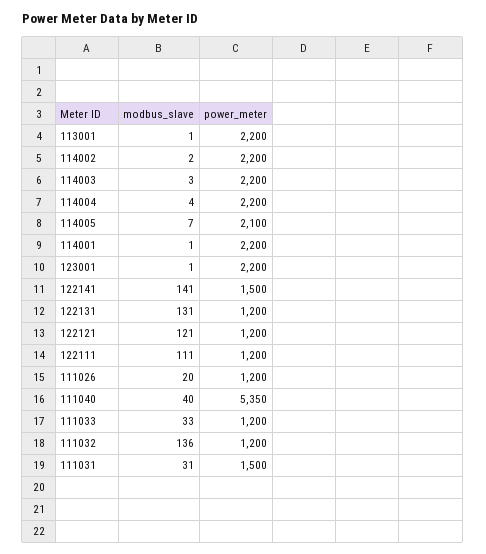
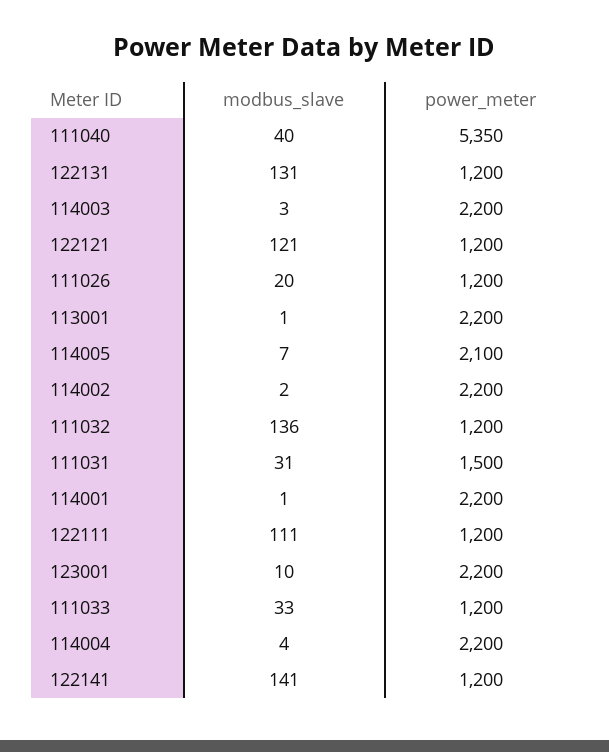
  {
    "modbus_slave": {
      "113001": 1,
      "114002": 2,
      "114003": 3,
      "114004": 4,
      "114005": 7,
      "114001": 1,
-     "123001": 1,
+     "123001": 10,
      "122141": 141,
      "122131": 131,
      "122121": 121,
      "122111": 111,
      "111026": 20,
      "111040": 40,
      "111033": 33,
      "111032": 136,
      "111031": 31
    },
    "power_meter": {
      "113001": 2200,
      "114002": 2200,
      "114003": 2200,
      "114004": 2200,
      "114005": 2100,
      "114001": 2200,
      "123001": 2200,
-     "122141": 1500,
+     "122141": 1200,
      "122131": 1200,
      "122121": 1200,
      "122111": 1200,
      "111026": 1200,
      "111040": 5350,
      "111033": 1200,
      "111032": 1200,
      "111031": 1500
    }
  }

